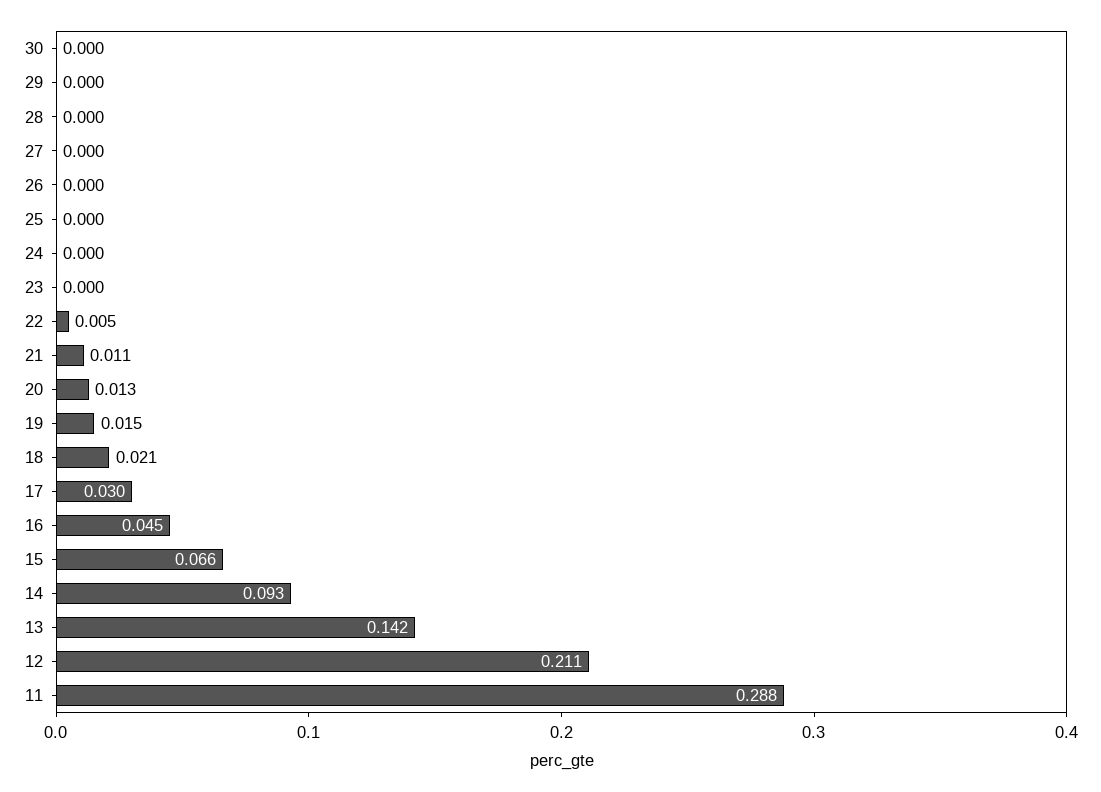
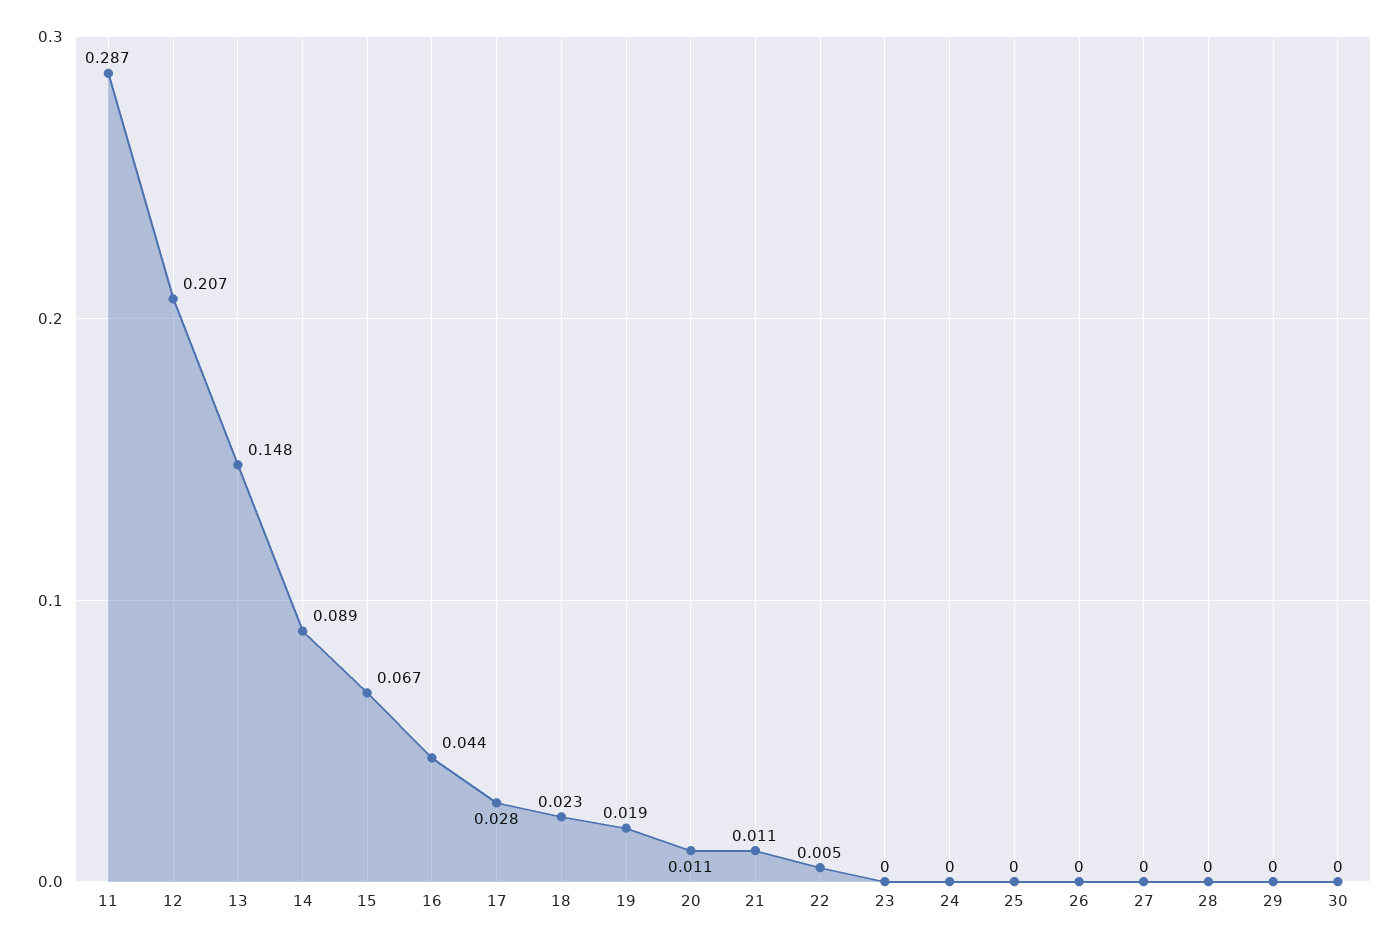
  {
    "30": 0,
    "29": 0,
    "28": 0,
    "27": 0,
    "26": 0,
    "25": 0,
    "24": 0,
    "23": 0,
    "22": 0.005,
    "21": 0.011,
-   "20": 0.013,
+   "20": 0.011,
-   "19": 0.015,
+   "19": 0.019,
-   "18": 0.021,
+   "18": 0.023,
-   "17": 0.03,
+   "17": 0.028,
-   "16": 0.045,
+   "16": 0.044,
-   "15": 0.066,
+   "15": 0.067,
-   "14": 0.093,
+   "14": 0.089,
-   "13": 0.142,
+   "13": 0.148,
-   "12": 0.211,
+   "12": 0.207,
-   "11": 0.288
+   "11": 0.287
  }

